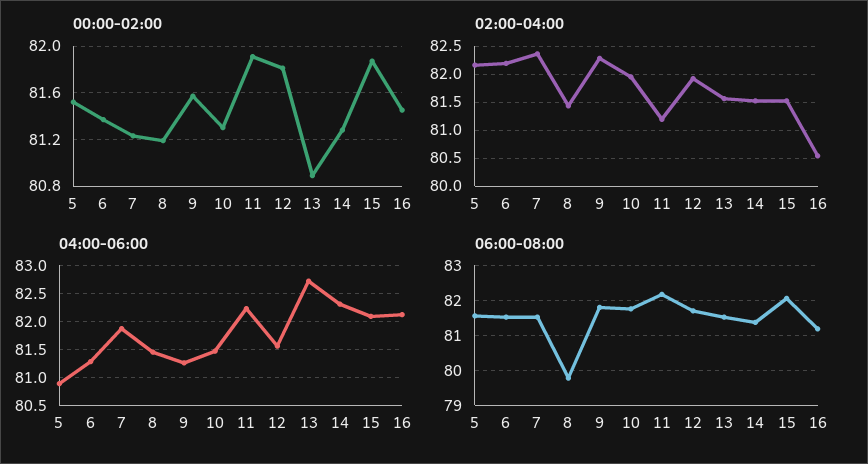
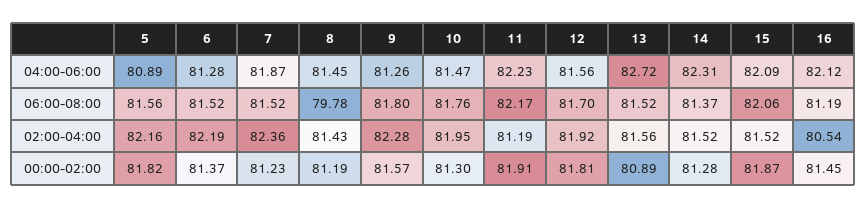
  {
    "00:00-02:00": {
-     "5": 81.5,
+     "5": 81.82,
      "6": 81.37,
      "7": 81.23,
      "8": 81.19,
      "9": 81.57,
      "10": 81.3,
      "11": 81.91,
      "12": 81.81,
      "13": 80.89,
      "14": 81.28,
      "15": 81.87,
      "16": 81.45
    },
    "02:00-04:00": {
      "5": 82.16,
      "6": 82.19,
      "7": 82.36,
      "8": 81.43,
      "9": 82.28,
      "10": 81.95,
      "11": 81.19,
      "12": 81.92,
      "13": 81.56,
      "14": 81.52,
      "15": 81.52,
      "16": 80.54
    },
    "04:00-06:00": {
      "5": 80.89,
      "6": 81.28,
      "7": 81.87,
      "8": 81.45,
      "9": 81.26,
      "10": 81.47,
      "11": 82.23,
      "12": 81.56,
      "13": 82.72,
      "14": 82.31,
      "15": 82.09,
      "16": 82.12
    },
    "06:00-08:00": {
      "5": 81.56,
      "6": 81.52,
      "7": 81.52,
      "8": 79.78,
      "9": 81.8,
      "10": 81.76,
      "11": 82.17,
      "12": 81.7,
      "13": 81.52,
      "14": 81.37,
      "15": 82.06,
      "16": 81.19
    }
  }

